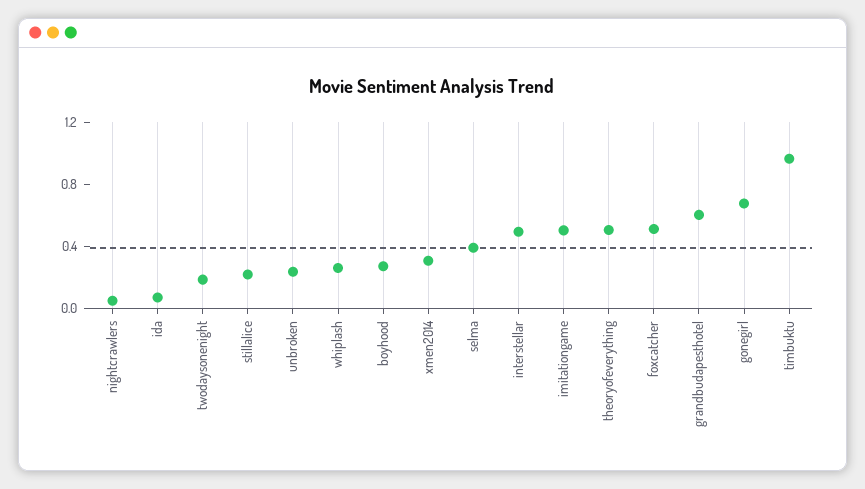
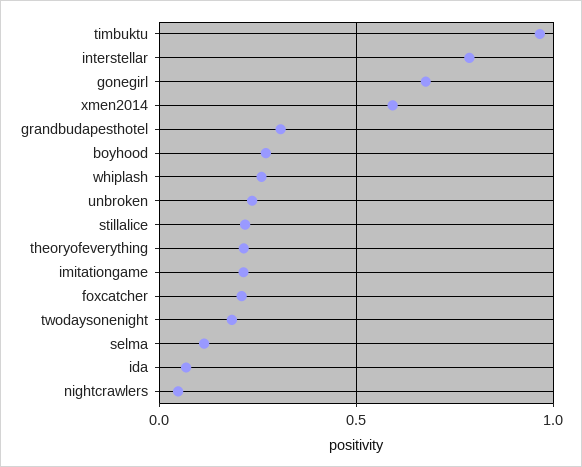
  {
    "nightcrawlers": 0.05,
    "ida": 0.05,
    "twodaysonenight": 0.2,
    "stillalice": 0.2,
    "unbroken": 0.25,
    "whiplash": 0.25,
    "boyhood": 0.25,
-   "xmen2014": 0.3,
+   "xmen2014": 0.6,
-   "selma": 0.4,
+   "selma": 0.1,
-   "interstellar": 0.5,
+   "interstellar": 0.8,
-   "imitationgame": 0.5,
+   "imitationgame": 0.2,
-   "theoryofeverything": 0.5,
+   "theoryofeverything": 0.2,
-   "foxcatcher": 0.5,
+   "foxcatcher": 0.2,
-   "grandbudapesthotel": 0.6,
+   "grandbudapesthotel": 0.3,
    "gonegirl": 0.7,
    "timbuktu": 0.95
  }

